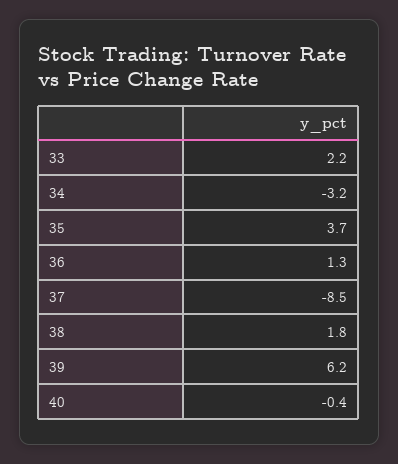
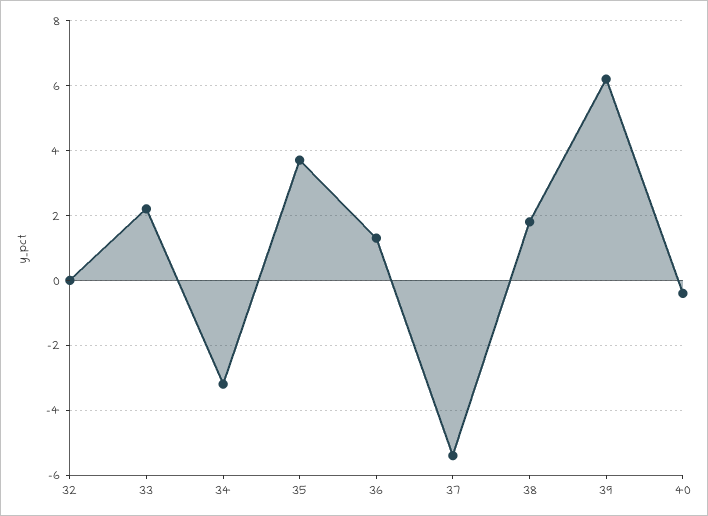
  {
    "33": 2.2,
    "34": -3.2,
    "35": 3.7,
    "36": 1.3,
-   "37": -8.5,
+   "37": -5.5,
    "38": 1.8,
    "39": 6.2,
-   "40": -0.4
+   "40": -0.4,
+   "32": 0
  }

